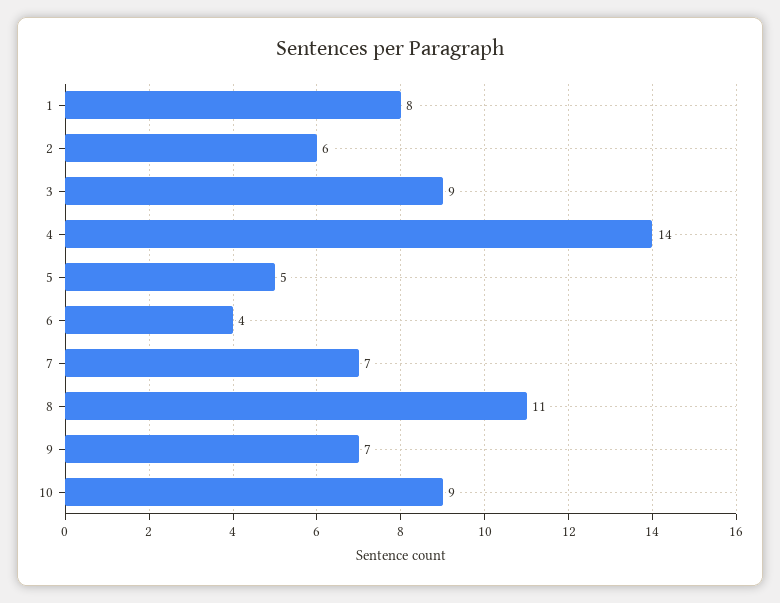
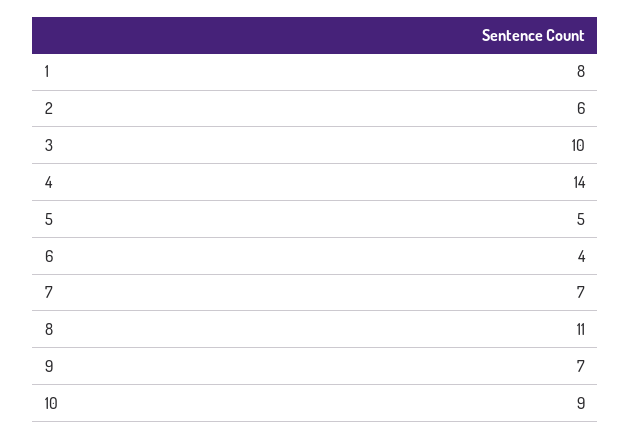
  {
    "1": 8,
    "2": 6,
-   "3": 9,
+   "3": 10,
    "4": 14,
    "5": 5,
    "6": 4,
    "7": 7,
    "8": 11,
    "9": 7,
    "10": 9
  }

